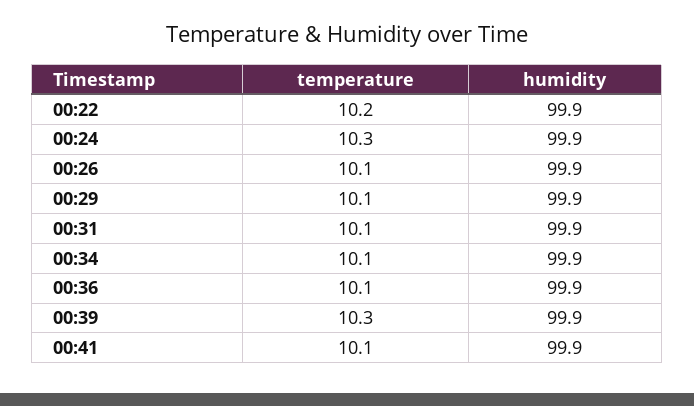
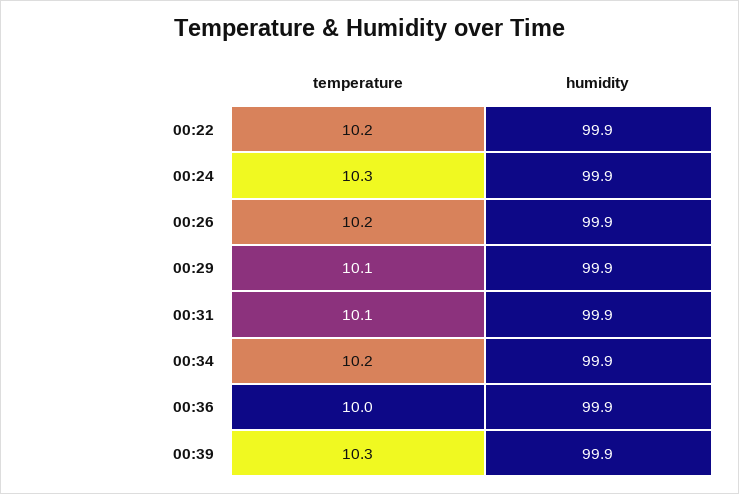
  {
    "temperature": {
      "00:22": 10.2,
      "00:24": 10.3,
-     "00:26": 10.1,
+     "00:26": 10.2,
      "00:29": 10.1,
      "00:31": 10.1,
-     "00:34": 10.1,
+     "00:34": 10.2,
-     "00:36": 10.1,
+     "00:36": 10,
-     "00:39": 10.3,
+     "00:39": 10.3
-     "00:41": 10.1
    },
    "humidity": {
      "00:22": 99.9,
      "00:24": 99.9,
      "00:26": 99.9,
      "00:29": 99.9,
      "00:31": 99.9,
      "00:34": 99.9,
      "00:36": 99.9,
-     "00:39": 99.9,
+     "00:39": 99.9
-     "00:41": 99.9
    }
  }

